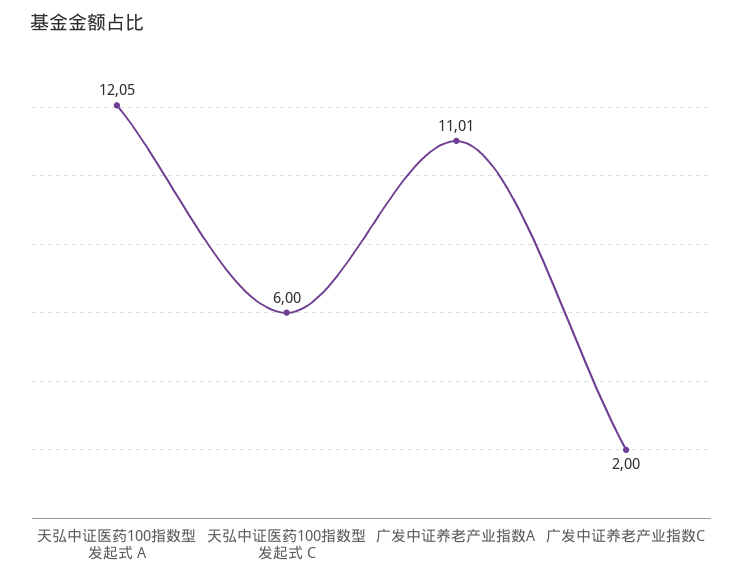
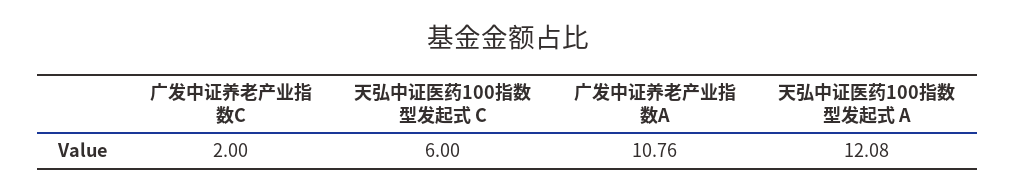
  {
-   "天弘中证医药100指数型发起式 A": 12.05,
+   "天弘中证医药100指数型发起式 A": 12.08,
    "天弘中证医药100指数型发起式 C": 6,
-   "广发中证养老产业指数A": 11.01,
+   "广发中证养老产业指数A": 10.76,
    "广发中证养老产业指数C": 2
  }

